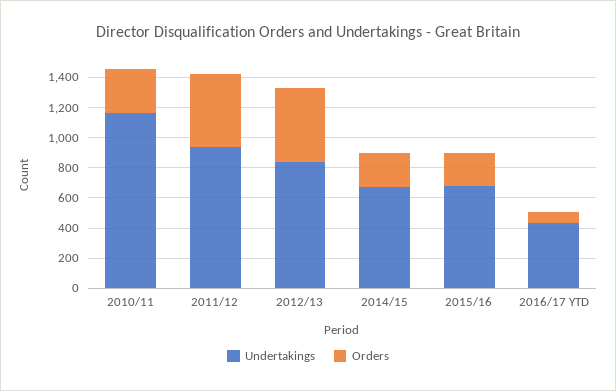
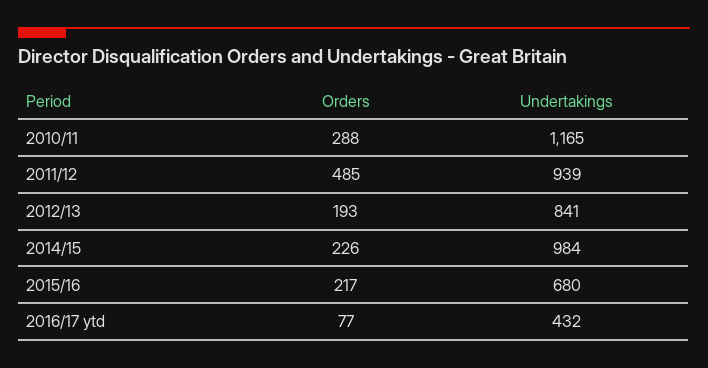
  {
    "Undertakings": {
      "2010/11": 1165,
      "2011/12": 939,
      "2012/13": 841,
-     "2014/15": 700,
+     "2014/15": 984,
      "2015/16": 680,
      "2016/17 YTD": 432
    },
    "Orders": {
      "2010/11": 288,
      "2011/12": 485,
-     "2012/13": 500,
+     "2012/13": 193,
      "2014/15": 226,
      "2015/16": 217,
      "2016/17 YTD": 77
    }
  }

